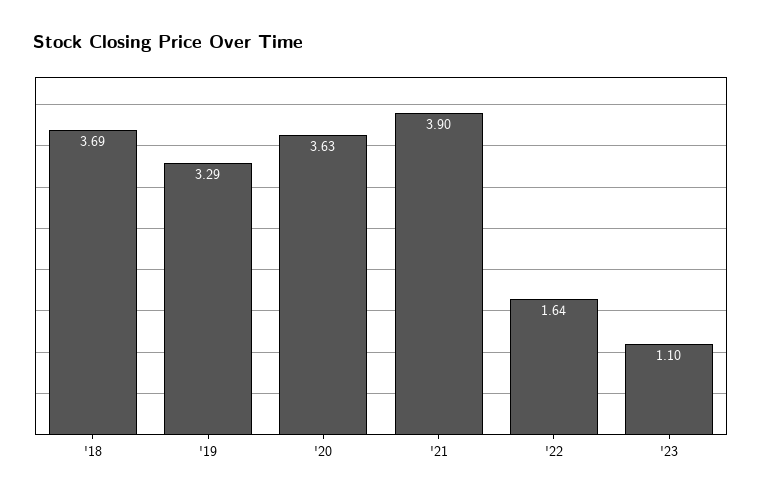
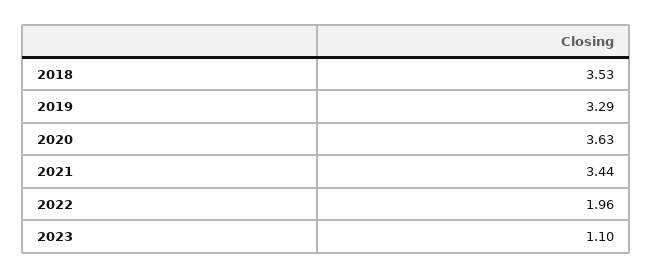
  {
-   "'18": 3.69,
+   "'18": 3.53,
    "'19": 3.29,
    "'20": 3.63,
-   "'21": 3.9,
+   "'21": 3.44,
-   "'22": 1.64,
+   "'22": 1.96,
    "'23": 1.1
  }

